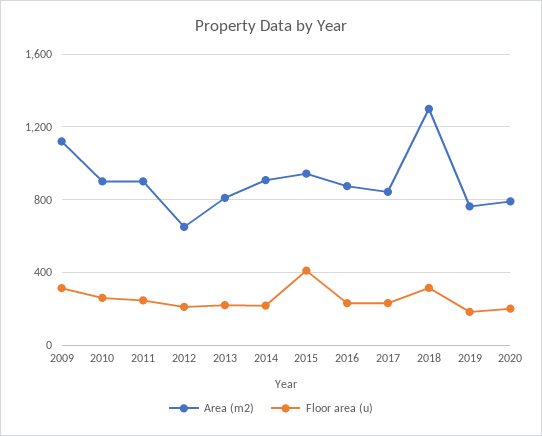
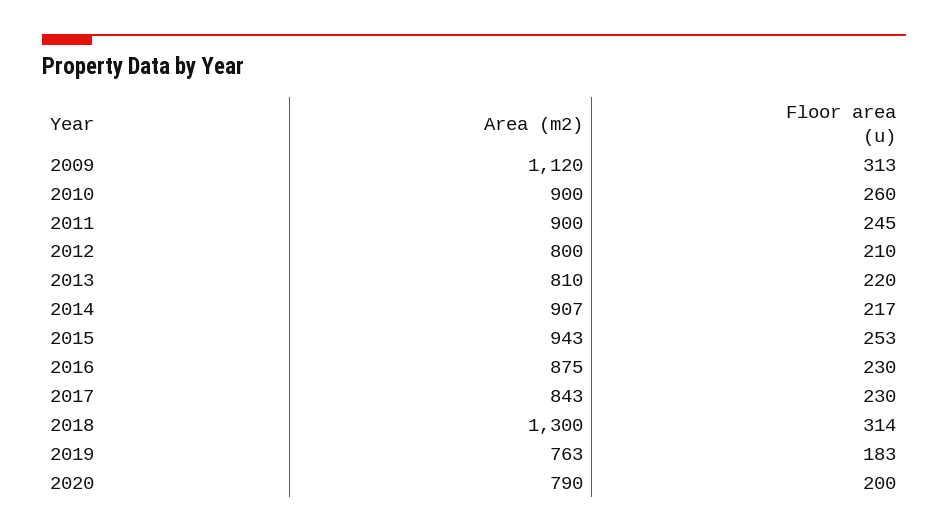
  {
    "Area (m2)": {
      "2009": 1120,
      "2010": 900,
      "2011": 900,
-     "2012": 650,
+     "2012": 800,
      "2013": 810,
      "2014": 907,
      "2015": 943,
      "2016": 875,
      "2017": 843,
      "2018": 1300,
      "2019": 763,
      "2020": 790
    },
    "Floor area (u)": {
      "2009": 313,
      "2010": 260,
      "2011": 245,
      "2012": 210,
      "2013": 220,
      "2014": 217,
-     "2015": 400,
+     "2015": 253,
      "2016": 230,
      "2017": 230,
      "2018": 314,
      "2019": 183,
      "2020": 200
    }
  }

